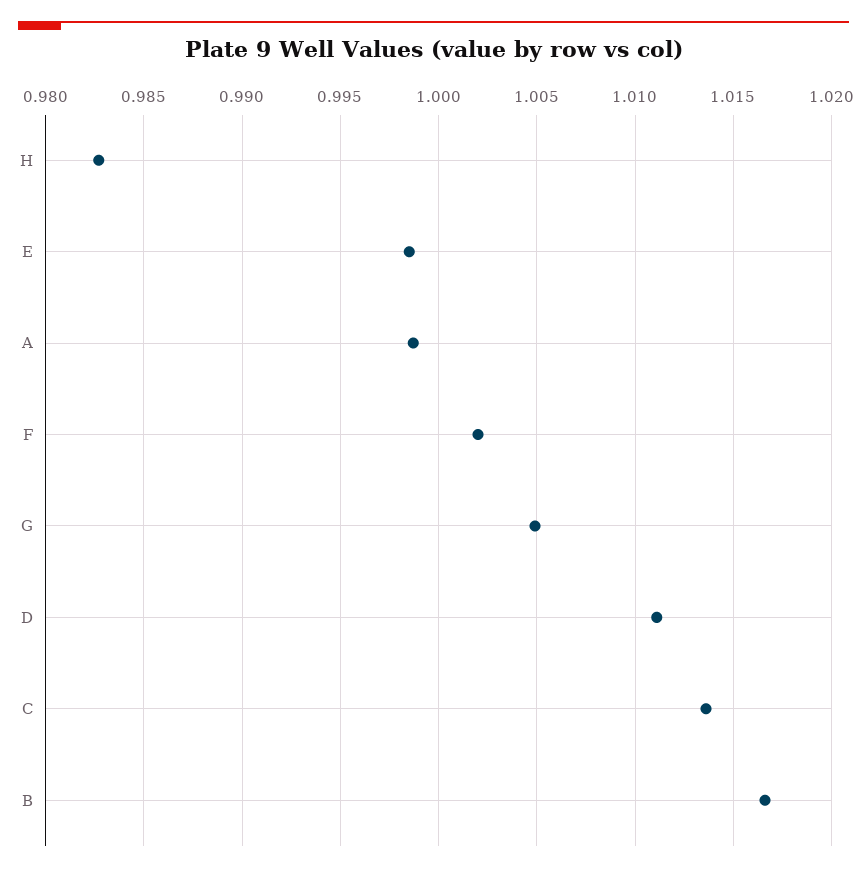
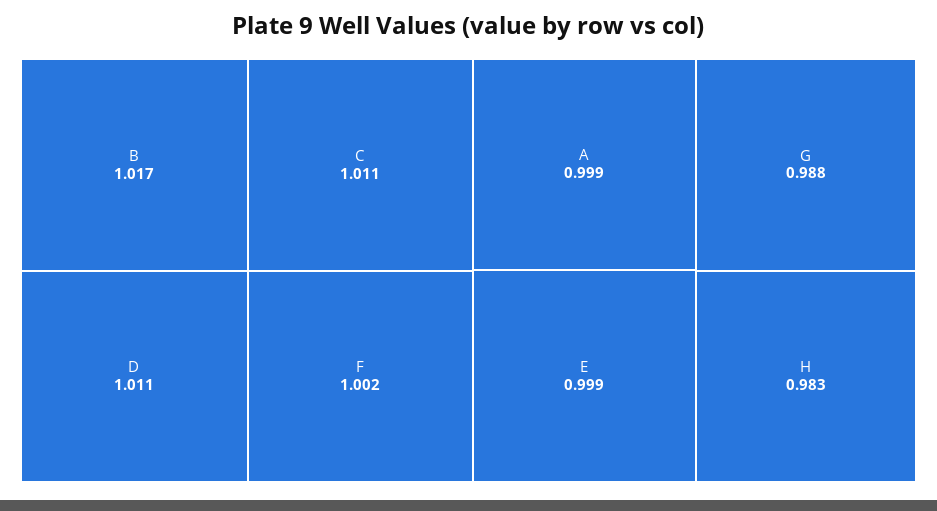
  {
    "H": 0.983,
    "E": 0.999,
    "A": 0.999,
    "F": 1.002,
-   "G": 1.005,
+   "G": 0.988,
    "D": 1.011,
-   "C": 1.0135,
+   "C": 1.011,
    "B": 1.017
  }

